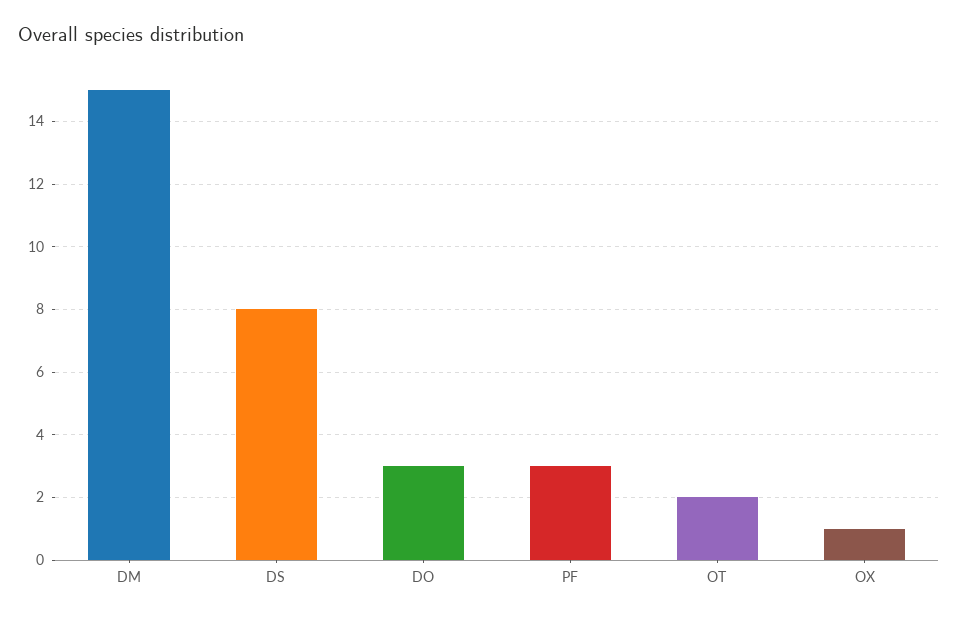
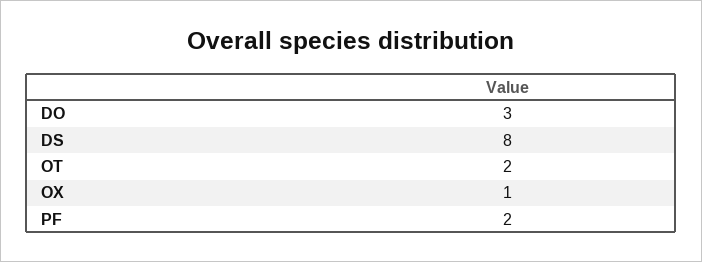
  {
-   "DM": 15,
    "DS": 8,
    "DO": 3,
-   "PF": 3,
+   "PF": 2,
    "OT": 2,
    "OX": 1
  }

